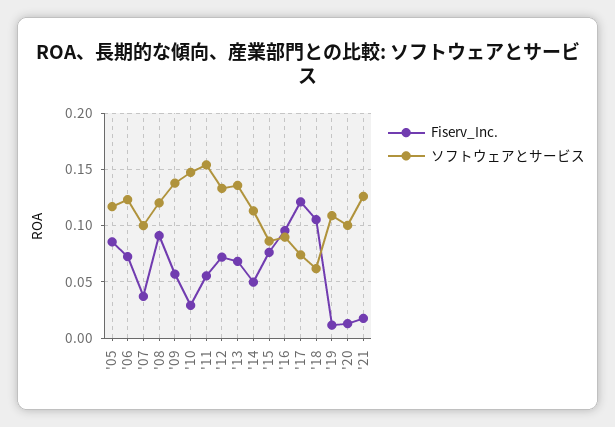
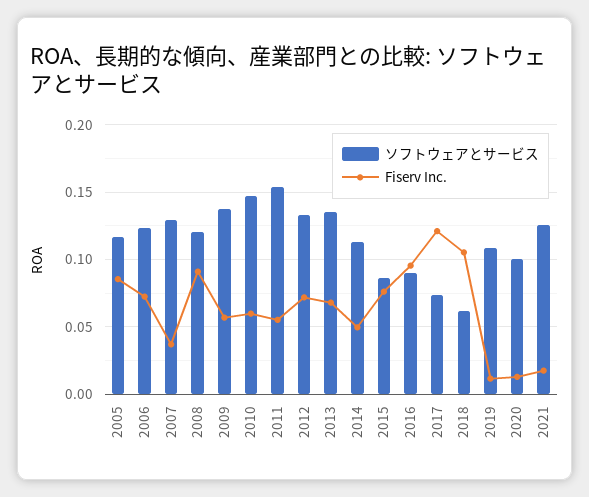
  {
    "Fiserv_Inc.": {
      "'05": 0.085,
      "'06": 0.075,
      "'07": 0.035,
      "'08": 0.09,
      "'09": 0.055,
-     "'10": 0.03,
+     "'10": 0.06,
      "'11": 0.055,
      "'12": 0.07,
      "'13": 0.07,
      "'14": 0.05,
      "'15": 0.075,
      "'16": 0.095,
      "'17": 0.12,
      "'18": 0.105,
      "'19": 0.01,
      "'20": 0.015,
      "'21": 0.02
    },
    "ソフトウェアとサービス": {
      "'05": 0.115,
      "'06": 0.125,
-     "'07": 0.1,
+     "'07": 0.13,
      "'08": 0.12,
      "'09": 0.14,
      "'10": 0.145,
      "'11": 0.155,
      "'12": 0.135,
      "'13": 0.135,
      "'14": 0.115,
      "'15": 0.085,
      "'16": 0.09,
      "'17": 0.075,
      "'18": 0.06,
      "'19": 0.11,
      "'20": 0.1,
      "'21": 0.125
    }
  }

